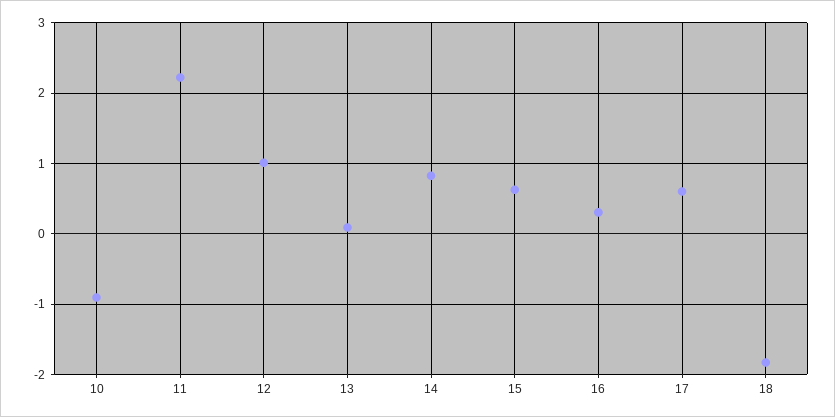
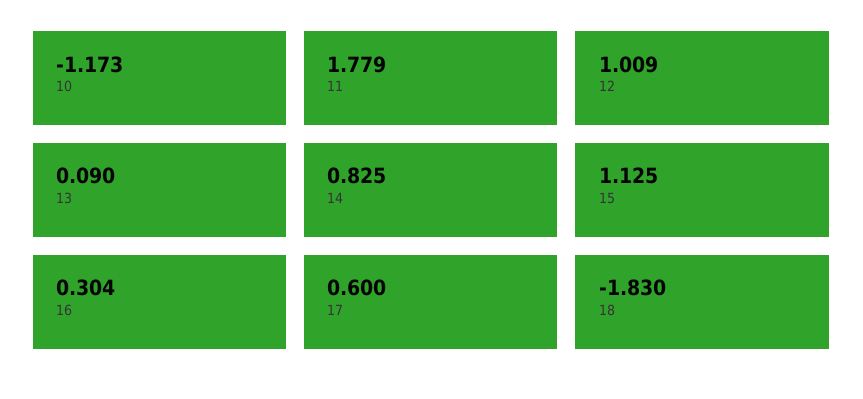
  {
-   "10": -0.9,
+   "10": -1.173,
-   "11": 2.2,
+   "11": 1.779,
    "12": 1.009,
    "13": 0.09,
    "14": 0.825,
-   "15": 0.6,
+   "15": 1.125,
    "16": 0.304,
    "17": 0.6,
    "18": -1.83
  }

